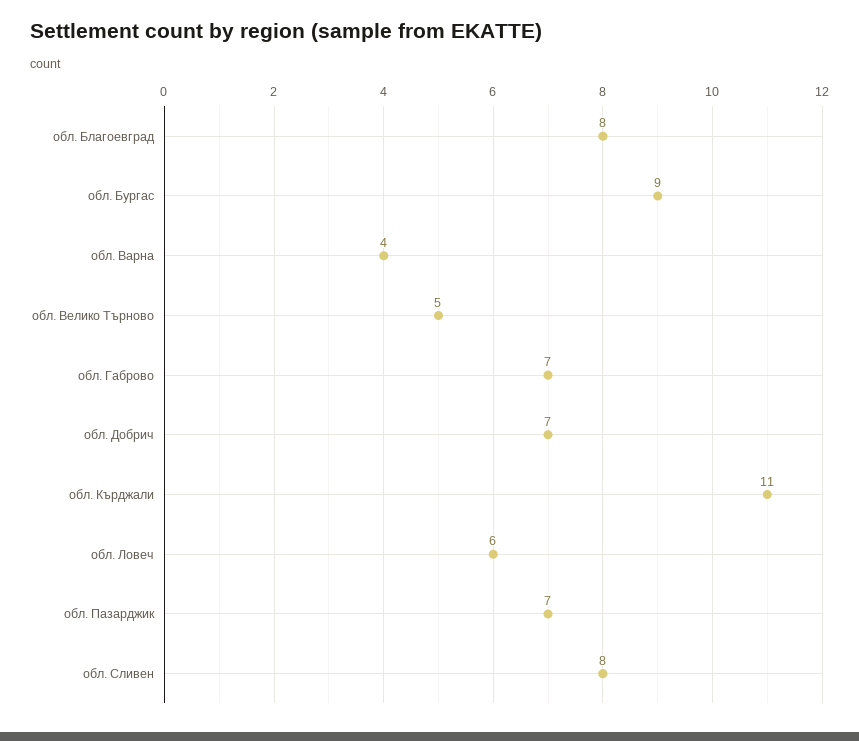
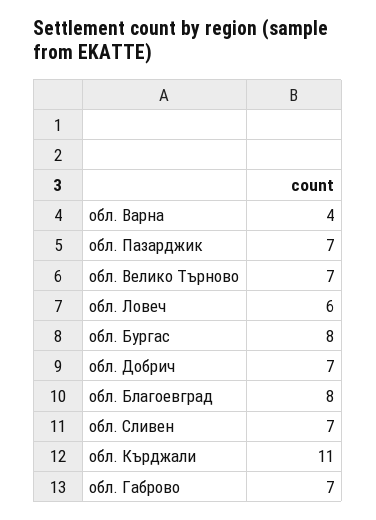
  {
    "обл. Благоевград": 8,
-   "обл. Бургас": 9,
+   "обл. Бургас": 8,
    "обл. Варна": 4,
-   "обл. Велико Търново": 5,
+   "обл. Велико Търново": 7,
    "обл. Габрово": 7,
    "обл. Добрич": 7,
    "обл. Кърджали": 11,
    "обл. Ловеч": 6,
    "обл. Пазарджик": 7,
-   "обл. Сливен": 8
+   "обл. Сливен": 7
  }

